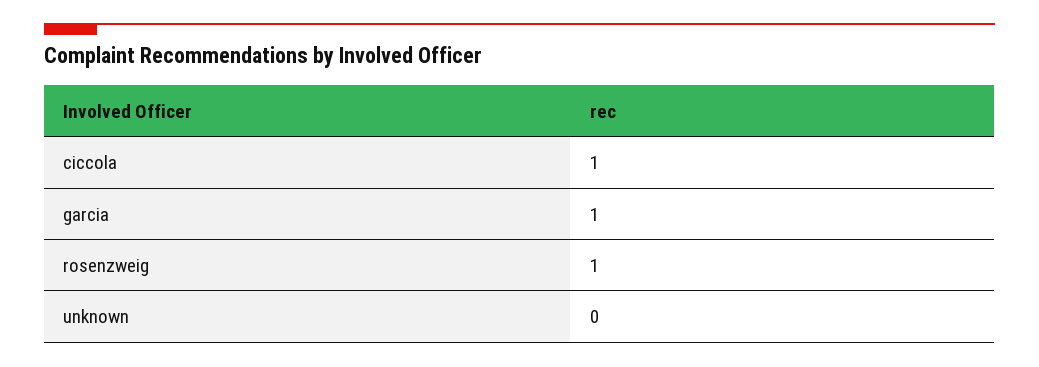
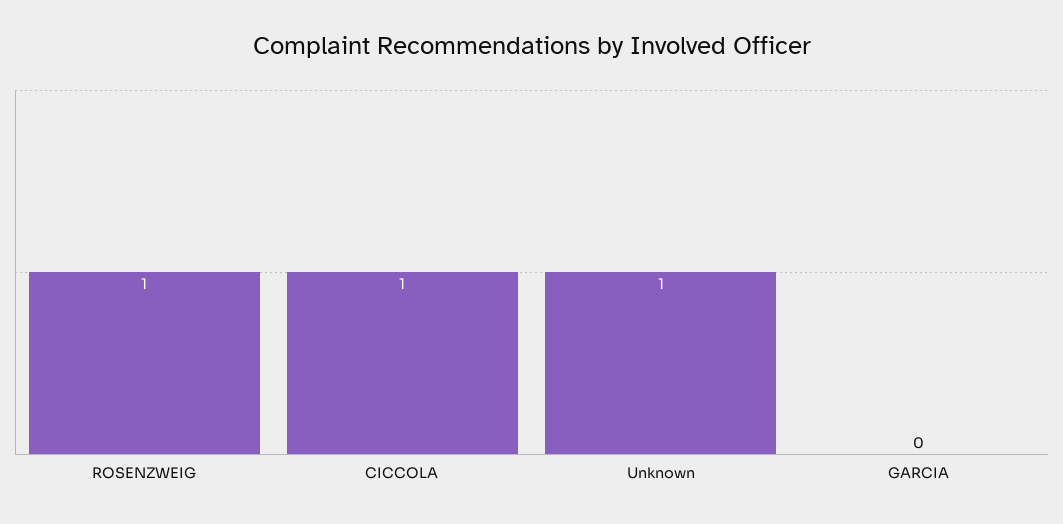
  {
    "ciccola": 1,
-   "garcia": 1,
+   "garcia": 0,
    "rosenzweig": 1,
-   "unknown": 0
+   "unknown": 1
  }

